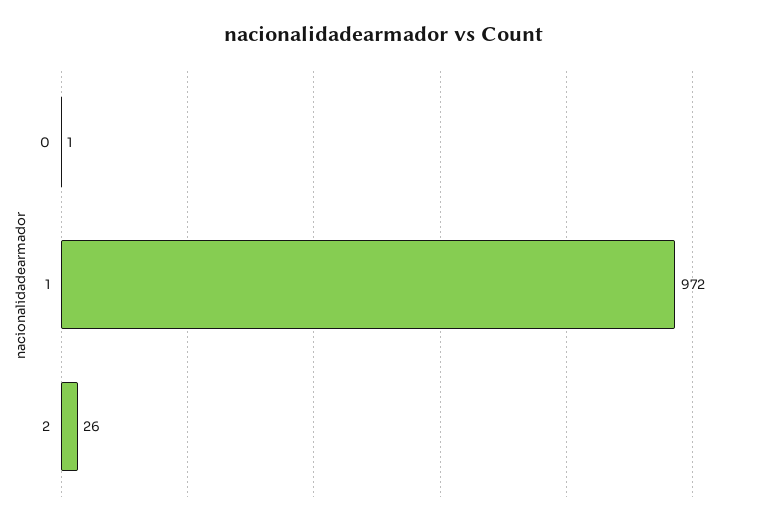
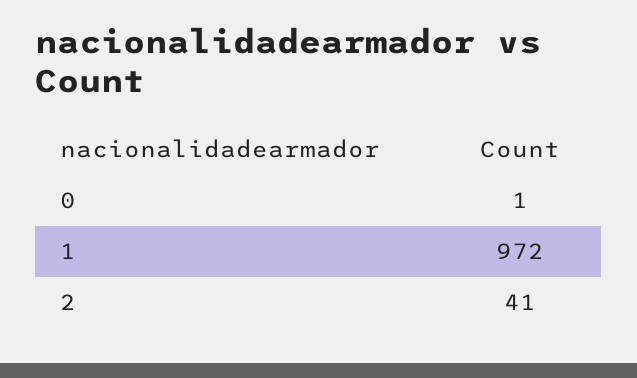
  {
    "0": 1,
    "1": 972,
-   "2": 26
+   "2": 41
  }

